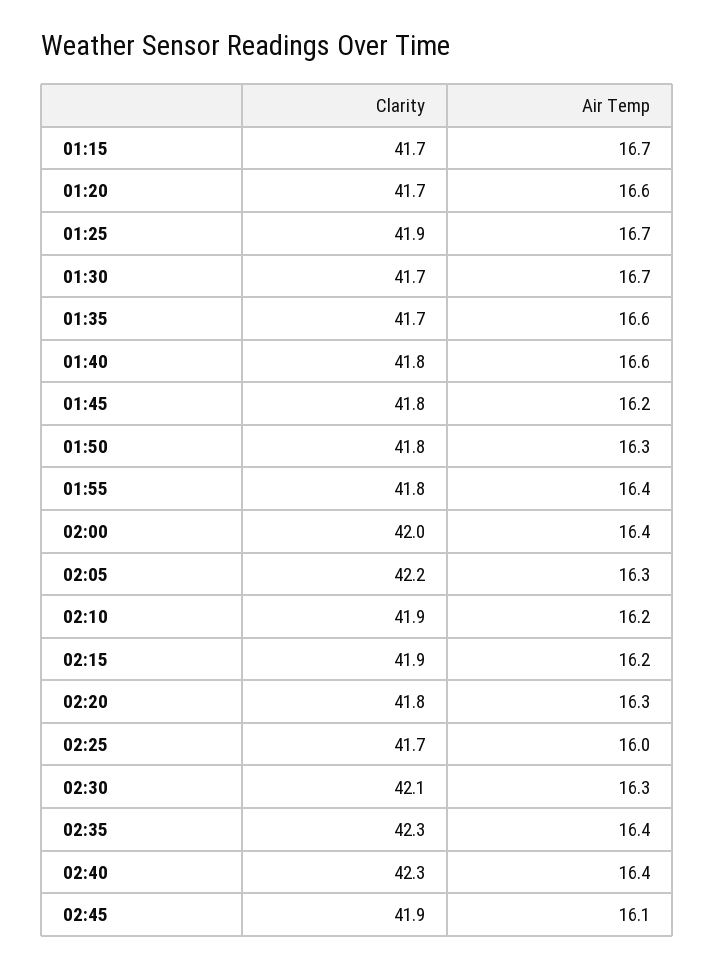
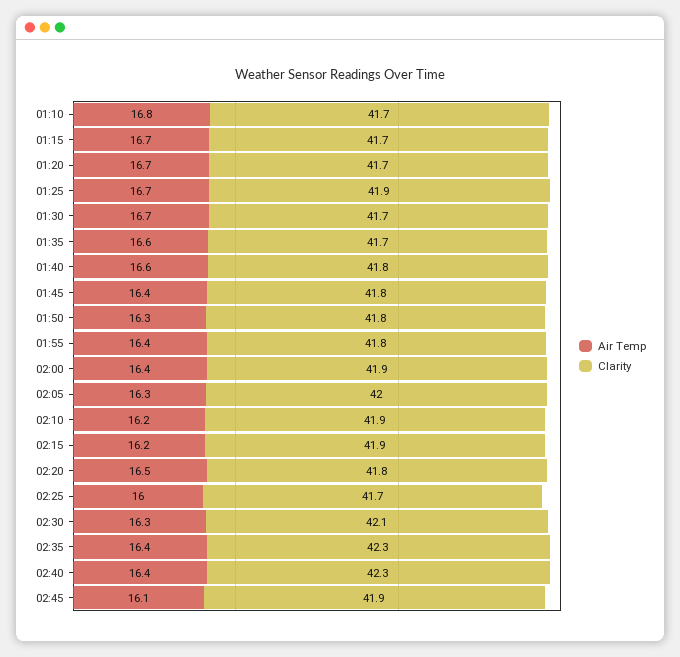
  {
    "Clarity": {
      "01:15": 41.7,
      "01:20": 41.7,
      "01:25": 41.9,
      "01:30": 41.7,
      "01:35": 41.7,
      "01:40": 41.8,
      "01:45": 41.8,
      "01:50": 41.8,
      "01:55": 41.8,
-     "02:00": 42,
+     "02:00": 41.9,
-     "02:05": 42.2,
+     "02:05": 42,
      "02:10": 41.9,
      "02:15": 41.9,
      "02:20": 41.8,
      "02:25": 41.7,
      "02:30": 42.1,
      "02:35": 42.3,
      "02:40": 42.3,
-     "02:45": 41.9
+     "02:45": 41.9,
+     "01:10": 41.7
    },
    "Air Temp": {
      "01:15": 16.7,
-     "01:20": 16.6,
+     "01:20": 16.7,
      "01:25": 16.7,
      "01:30": 16.7,
      "01:35": 16.6,
      "01:40": 16.6,
-     "01:45": 16.2,
+     "01:45": 16.4,
      "01:50": 16.3,
      "01:55": 16.4,
      "02:00": 16.4,
      "02:05": 16.3,
      "02:10": 16.2,
      "02:15": 16.2,
-     "02:20": 16.3,
+     "02:20": 16.5,
      "02:25": 16,
      "02:30": 16.3,
      "02:35": 16.4,
      "02:40": 16.4,
-     "02:45": 16.1
+     "02:45": 16.1,
+     "01:10": 16.8
    }
  }

